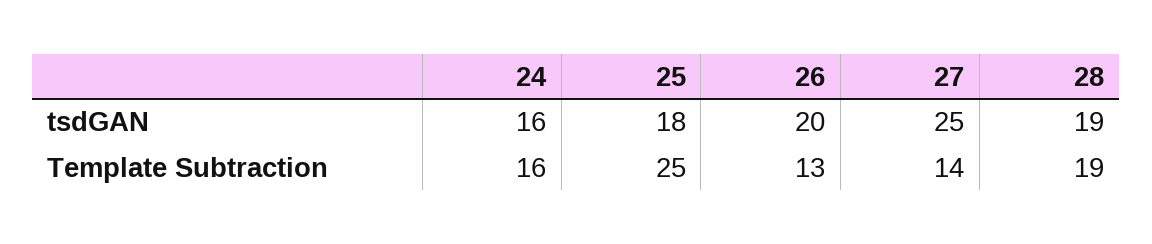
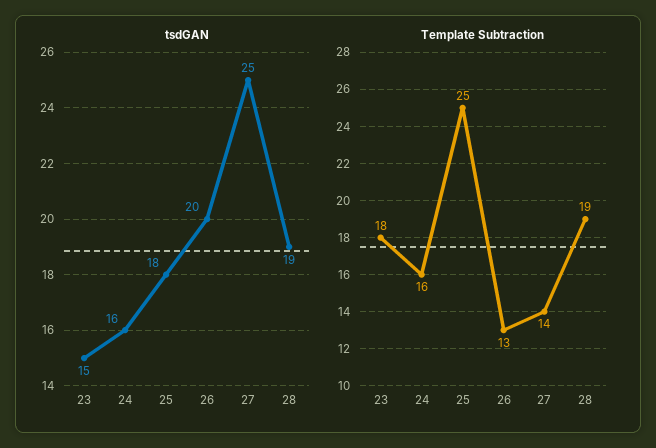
  {
    "tsdGAN": {
      "24": 16,
      "25": 18,
      "26": 20,
      "27": 25,
-     "28": 19
+     "28": 19,
+     "23": 15
    },
    "Template Subtraction": {
      "24": 16,
      "25": 25,
      "26": 13,
      "27": 14,
-     "28": 19
+     "28": 19,
+     "23": 18
    }
  }

